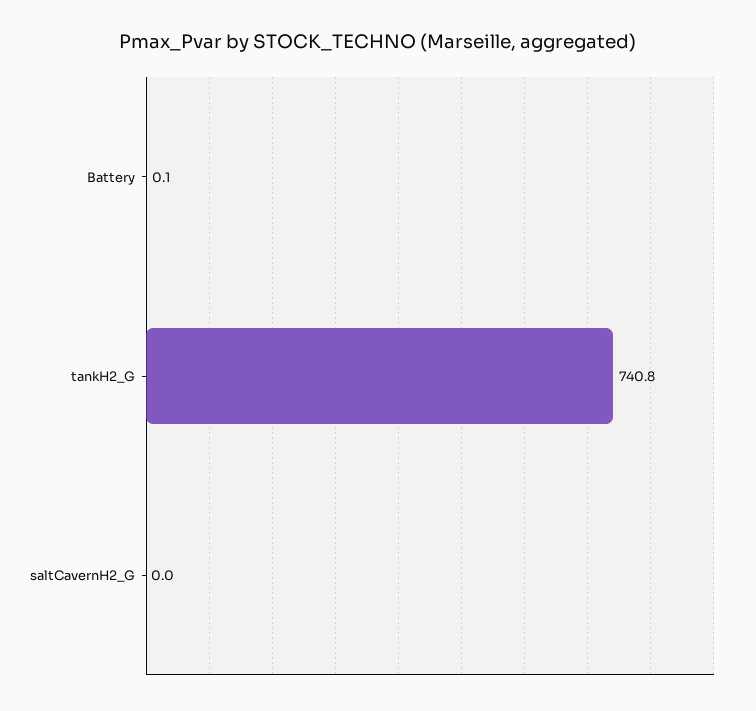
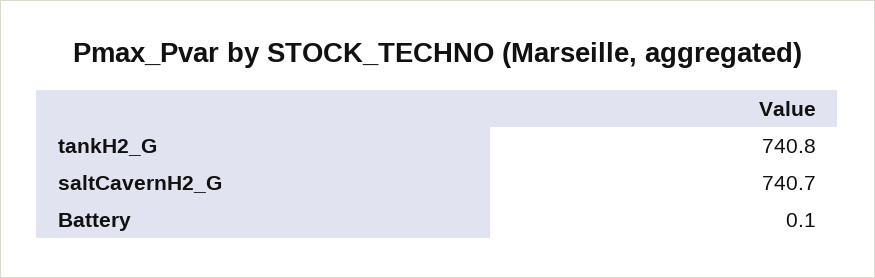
  {
    "Battery": 0.1,
    "tankH2_G": 740.8,
-   "saltCavernH2_G": 0
+   "saltCavernH2_G": 740.7
  }

